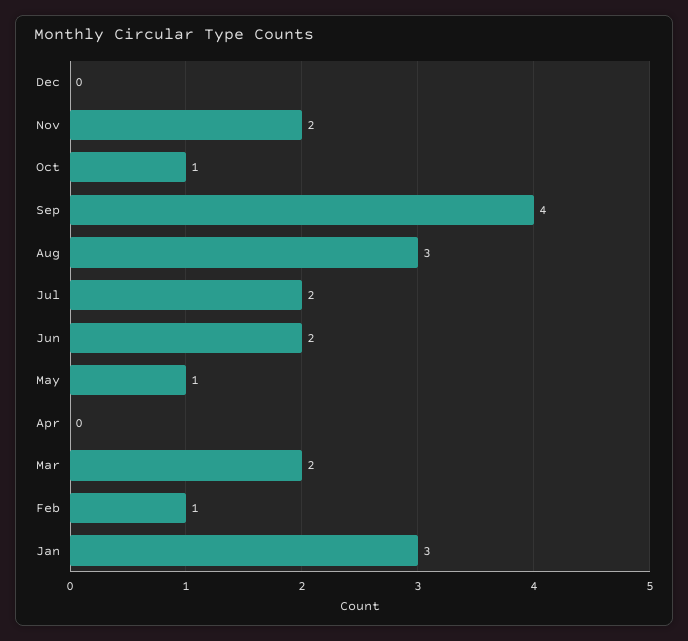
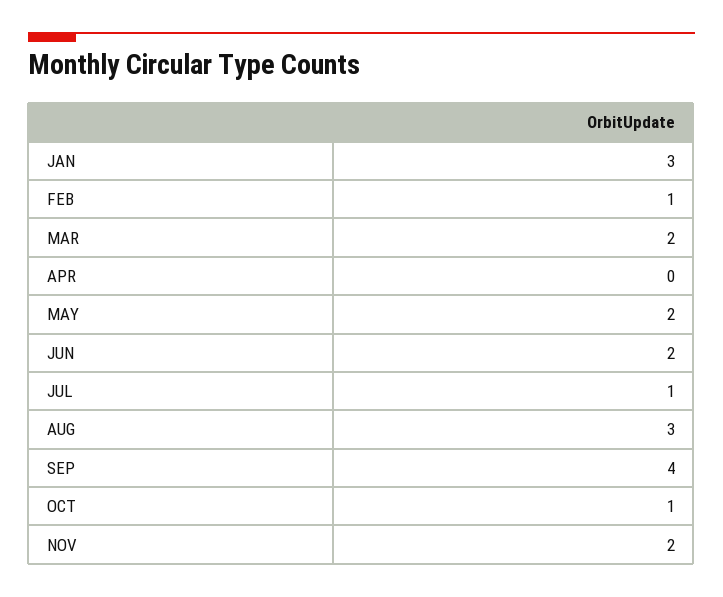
  {
-   "Dec": 0,
    "Nov": 2,
    "Oct": 1,
    "Sep": 4,
    "Aug": 3,
-   "Jul": 2,
+   "Jul": 1,
    "Jun": 2,
-   "May": 1,
+   "May": 2,
    "Apr": 0,
    "Mar": 2,
    "Feb": 1,
    "Jan": 3
  }

